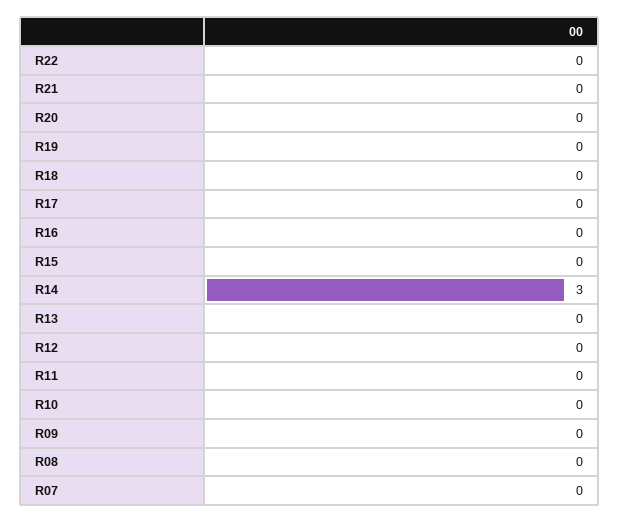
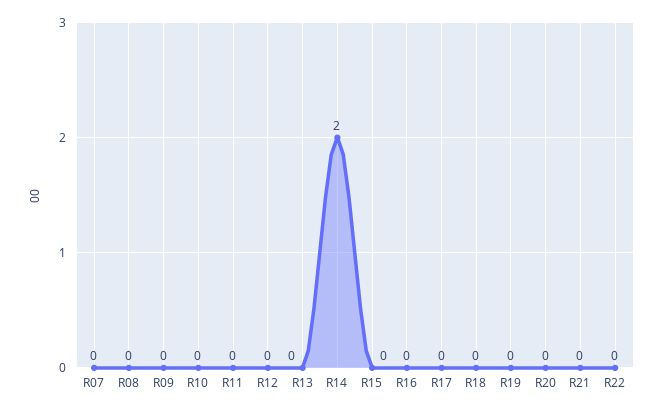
  {
    "R22": 0,
    "R21": 0,
    "R20": 0,
    "R19": 0,
    "R18": 0,
    "R17": 0,
    "R16": 0,
    "R15": 0,
-   "R14": 3,
+   "R14": 2,
    "R13": 0,
    "R12": 0,
    "R11": 0,
    "R10": 0,
    "R09": 0,
    "R08": 0,
    "R07": 0
  }

